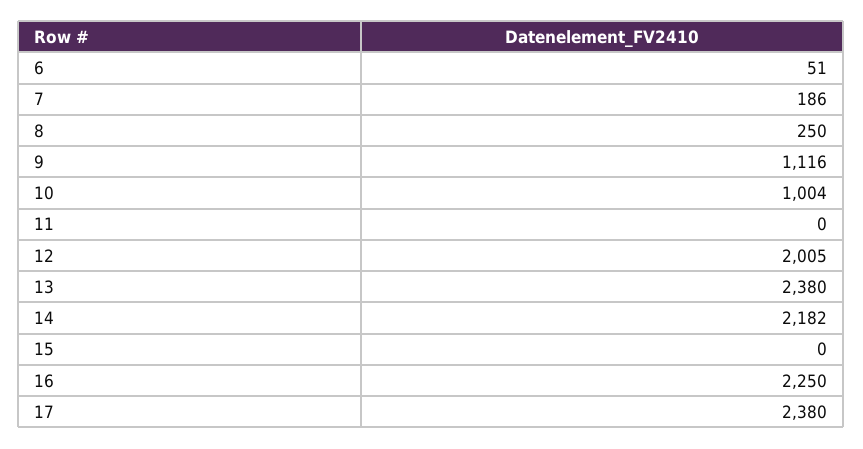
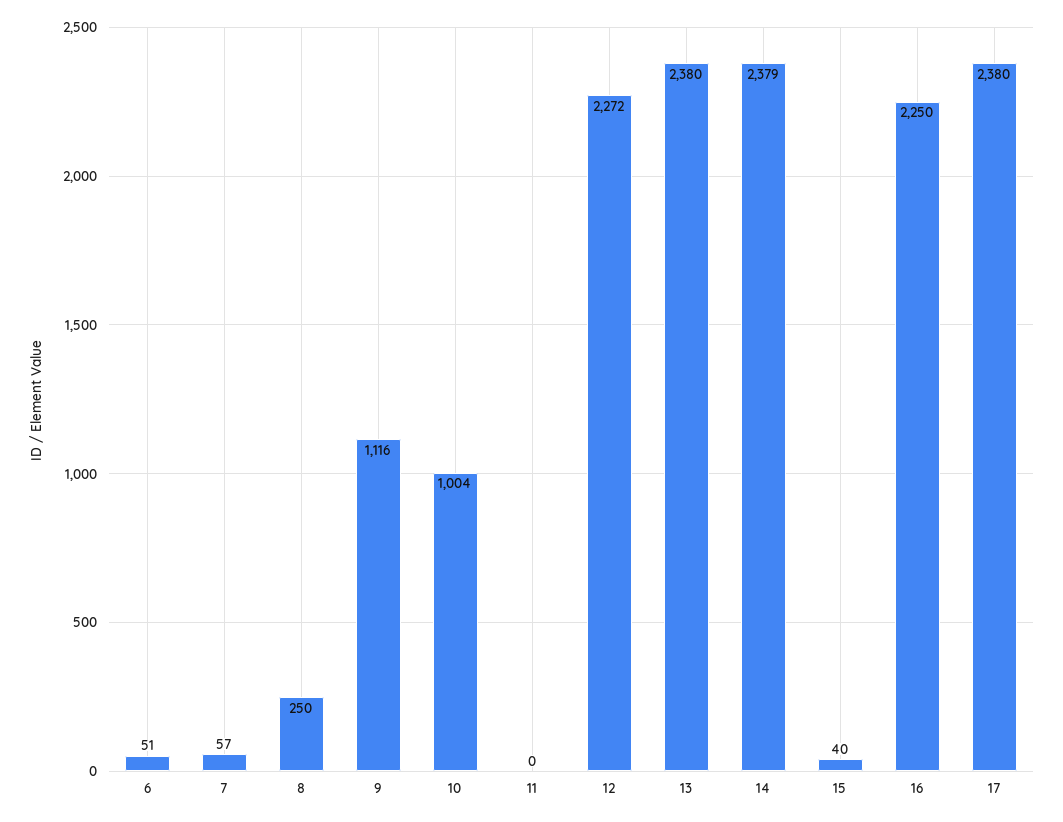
  {
    "6": 51,
-   "7": 186,
+   "7": 57,
    "8": 250,
    "9": 1116,
    "10": 1004,
    "11": 0,
-   "12": 2005,
+   "12": 2272,
    "13": 2380,
-   "14": 2182,
+   "14": 2379,
-   "15": 0,
+   "15": 40,
    "16": 2250,
    "17": 2380
  }

